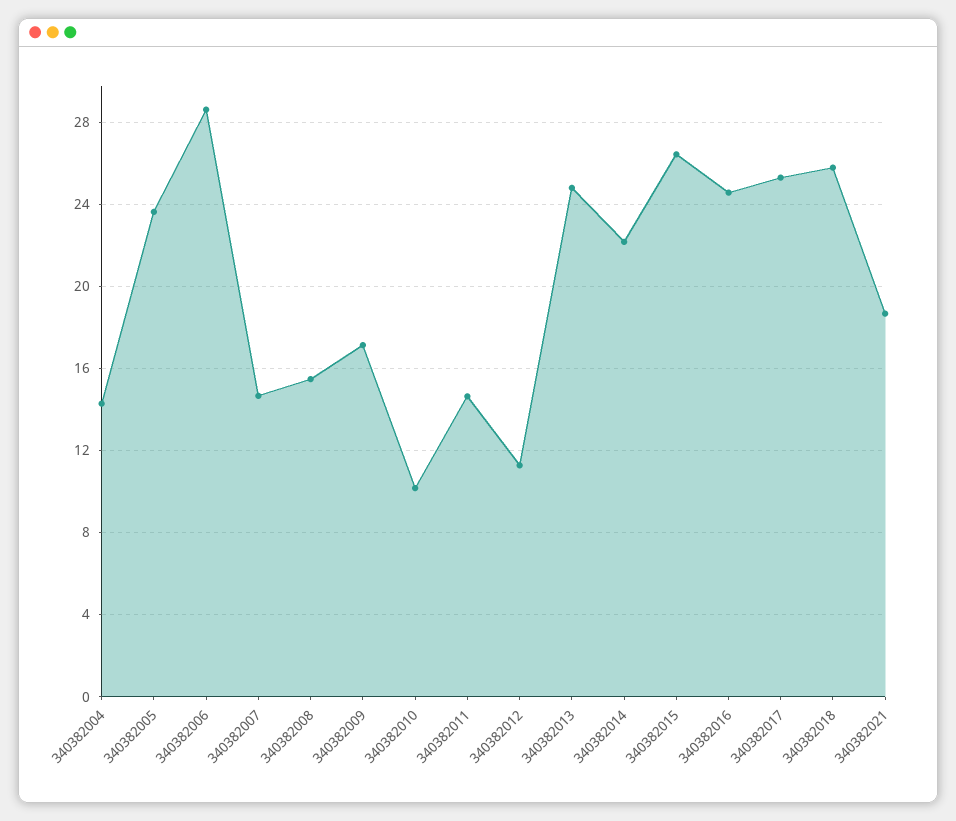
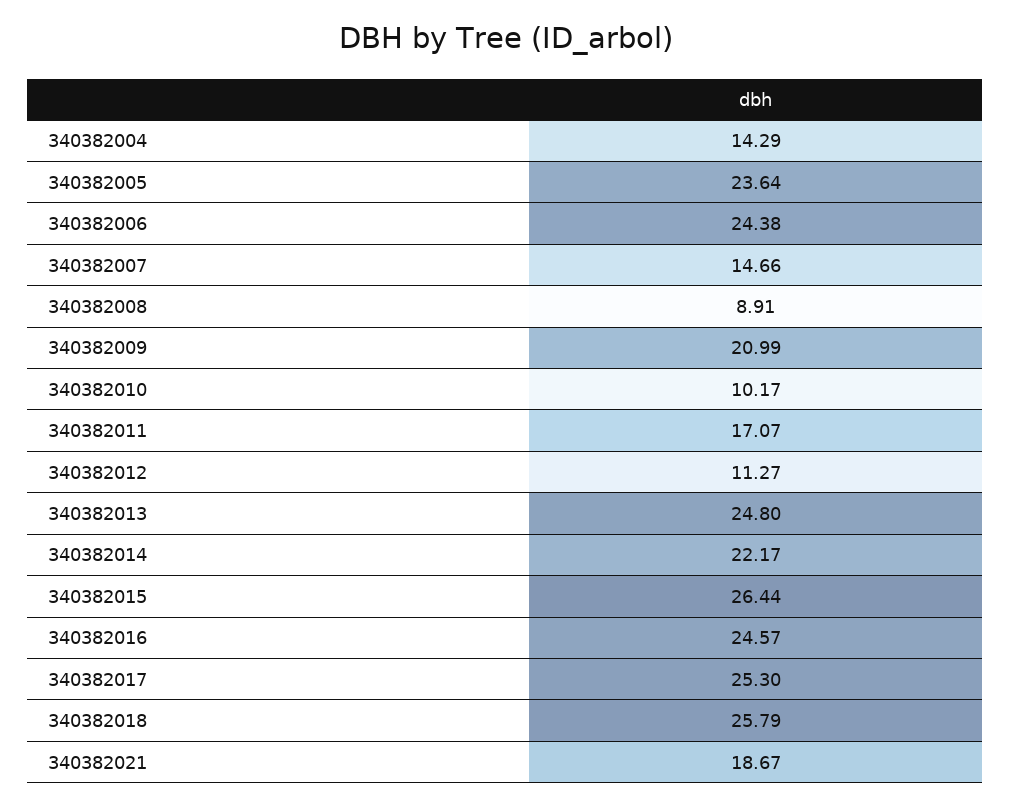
  {
    "340382004": 14.29,
    "340382005": 23.64,
-   "340382006": 28.5,
+   "340382006": 24.38,
    "340382007": 14.66,
-   "340382008": 15.5,
+   "340382008": 8.91,
-   "340382009": 17,
+   "340382009": 20.99,
    "340382010": 10.17,
-   "340382011": 14.5,
+   "340382011": 17.07,
    "340382012": 11.27,
    "340382013": 24.8,
    "340382014": 22.17,
    "340382015": 26.44,
    "340382016": 24.57,
    "340382017": 25.3,
    "340382018": 25.79,
    "340382021": 18.67
  }

